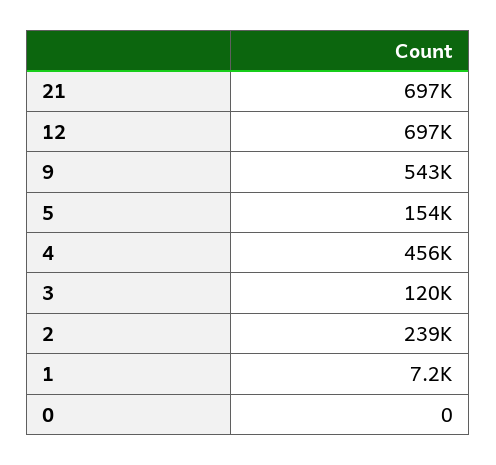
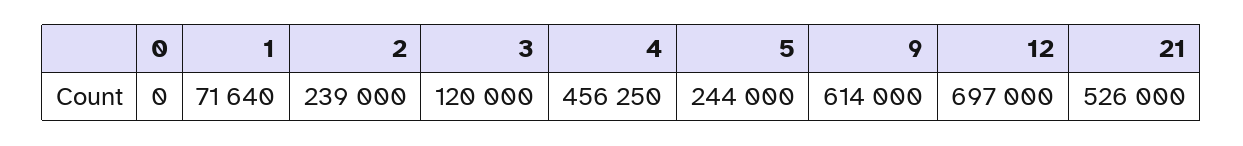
  {
-   "21": 697000,
+   "21": 526000,
    "12": 697000,
-   "9": 543000,
+   "9": 614000,
-   "5": 154000,
+   "5": 244000,
    "4": 456250,
    "3": 120000,
    "2": 239000,
-   "1": 7200,
+   "1": 71640,
    "0": 0
  }

